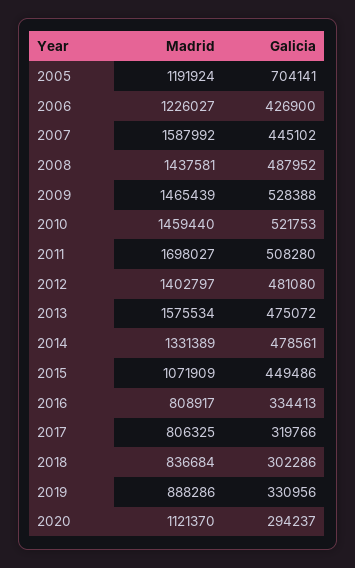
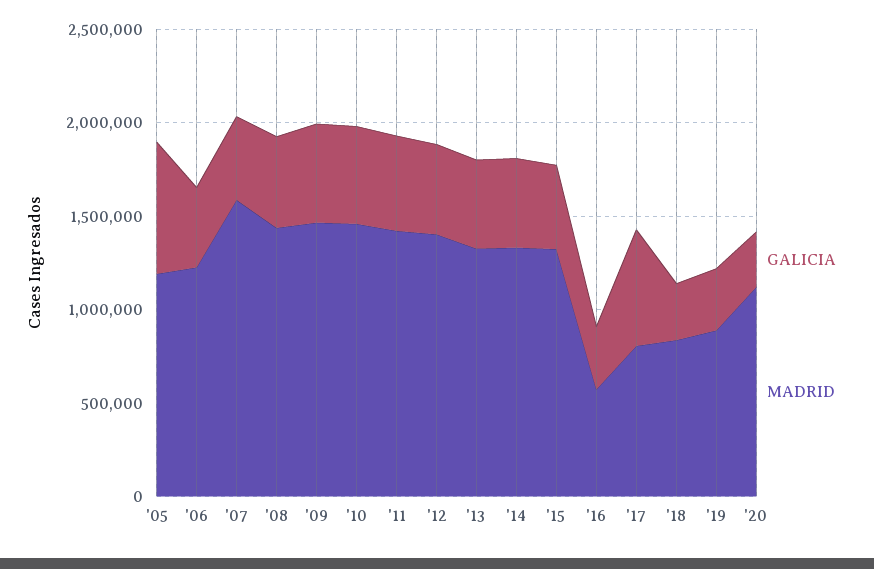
  {
    "Madrid": {
      "2005": 1191924,
      "2006": 1226027,
      "2007": 1587992,
      "2008": 1437581,
      "2009": 1465439,
      "2010": 1459440,
-     "2011": 1698027,
+     "2011": 1400000,
      "2012": 1402797,
-     "2013": 1575534,
+     "2013": 1300000,
      "2014": 1331389,
-     "2015": 1071909,
+     "2015": 1300000,
-     "2016": 808917,
+     "2016": 600000,
      "2017": 806325,
      "2018": 836684,
      "2019": 888286,
      "2020": 1121370
    },
    "Galicia": {
      "2005": 704141,
      "2006": 426900,
      "2007": 445102,
      "2008": 487952,
      "2009": 528388,
      "2010": 521753,
      "2011": 508280,
      "2012": 481080,
      "2013": 475072,
      "2014": 478561,
      "2015": 449486,
      "2016": 334413,
-     "2017": 319766,
+     "2017": 600000,
      "2018": 302286,
      "2019": 330956,
      "2020": 294237
    }
  }

